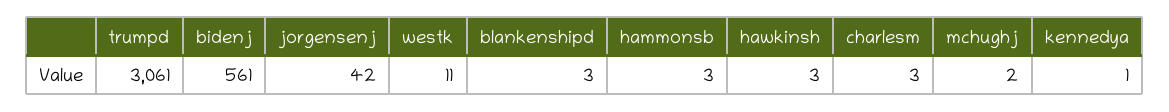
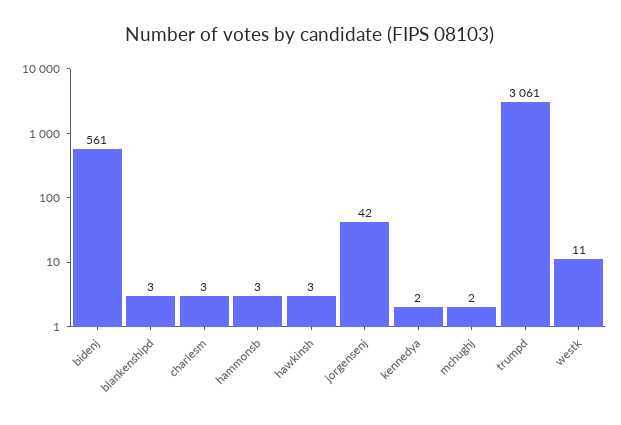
  {
    "trumpd": 3061,
    "bidenj": 561,
    "jorgensenj": 42,
    "westk": 11,
    "blankenshipd": 3,
    "hammonsb": 3,
    "hawkinsh": 3,
    "charlesm": 3,
    "mchughj": 2,
-   "kennedya": 1
+   "kennedya": 2
  }

